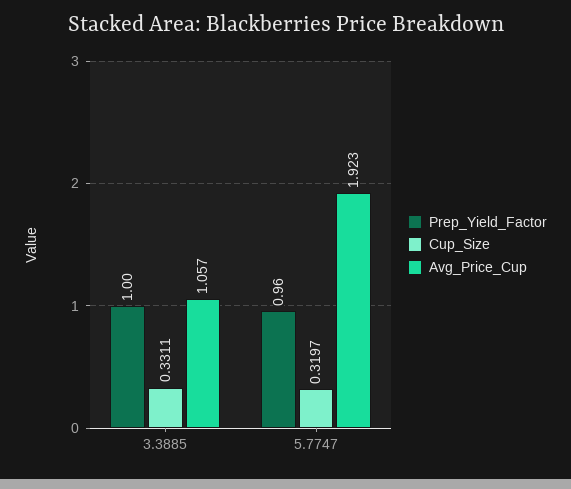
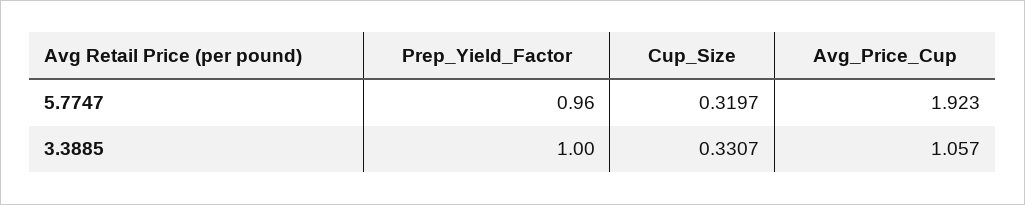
  {
    "Prep_Yield_Factor": {
      "3.3885": 1,
      "5.7747": 0.96
    },
    "Cup_Size": {
-     "3.3885": 0.3311,
+     "3.3885": 0.3307,
      "5.7747": 0.3197
    },
    "Avg_Price_Cup": {
      "3.3885": 1.057,
      "5.7747": 1.923
    }
  }

